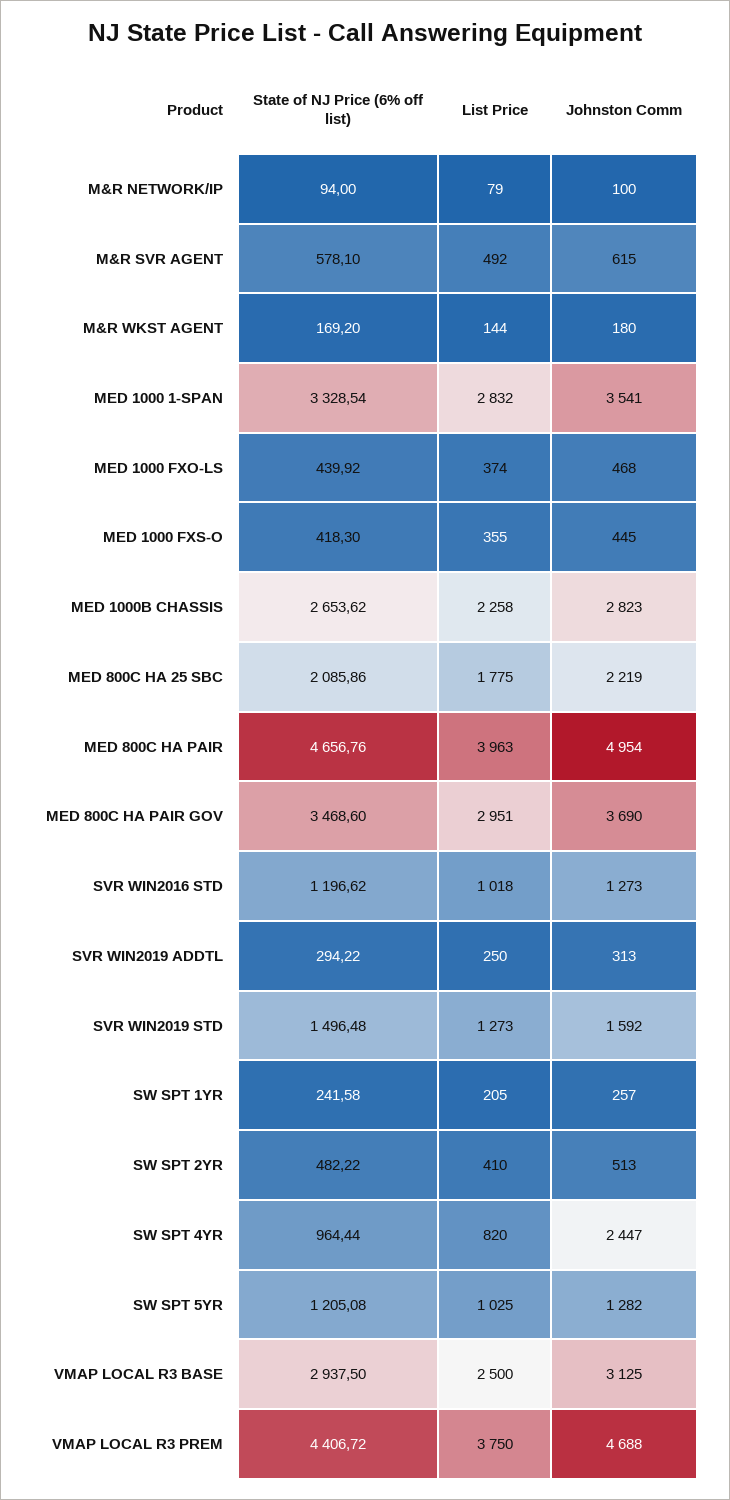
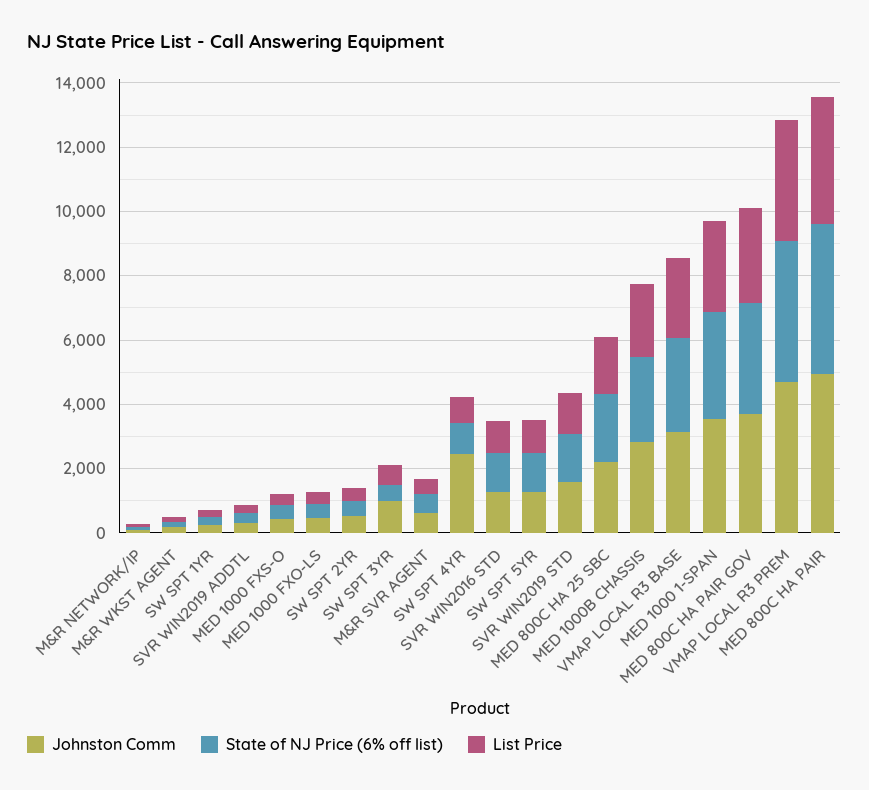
  {
    "State of NJ Price (6% off list)": {
      "M&R NETWORK/IP": 94,
      "M&R SVR AGENT": 578.1,
      "M&R WKST AGENT": 169.2,
      "MED 1000 1-SPAN": 3328.54,
      "MED 1000 FXO-LS": 439.92,
      "MED 1000 FXS-O": 418.3,
      "MED 1000B CHASSIS": 2653.62,
      "MED 800C HA 25 SBC": 2085.86,
      "MED 800C HA PAIR": 4656.76,
      "MED 800C HA PAIR GOV": 3468.6,
      "SVR WIN2016 STD": 1196.62,
      "SVR WIN2019 ADDTL": 294.22,
      "SVR WIN2019 STD": 1496.48,
      "SW SPT 1YR": 241.58,
      "SW SPT 2YR": 482.22,
      "SW SPT 4YR": 964.44,
      "SW SPT 5YR": 1205.08,
      "VMAP LOCAL R3 BASE": 2937.5,
-     "VMAP LOCAL R3 PREM": 4406.72
+     "VMAP LOCAL R3 PREM": 4406.72,
+     "SW SPT 3YR": 500
    },
    "List Price": {
      "M&R NETWORK/IP": 79,
      "M&R SVR AGENT": 492,
      "M&R WKST AGENT": 144,
      "MED 1000 1-SPAN": 2832,
      "MED 1000 FXO-LS": 374,
      "MED 1000 FXS-O": 355,
      "MED 1000B CHASSIS": 2258,
      "MED 800C HA 25 SBC": 1775,
      "MED 800C HA PAIR": 3963,
      "MED 800C HA PAIR GOV": 2951,
      "SVR WIN2016 STD": 1018,
      "SVR WIN2019 ADDTL": 250,
      "SVR WIN2019 STD": 1273,
      "SW SPT 1YR": 205,
      "SW SPT 2YR": 410,
      "SW SPT 4YR": 820,
      "SW SPT 5YR": 1025,
      "VMAP LOCAL R3 BASE": 2500,
-     "VMAP LOCAL R3 PREM": 3750
+     "VMAP LOCAL R3 PREM": 3750,
+     "SW SPT 3YR": 500
    },
    "Johnston Comm": {
      "M&R NETWORK/IP": 100,
      "M&R SVR AGENT": 615,
      "M&R WKST AGENT": 180,
      "MED 1000 1-SPAN": 3541,
      "MED 1000 FXO-LS": 468,
      "MED 1000 FXS-O": 445,
      "MED 1000B CHASSIS": 2823,
      "MED 800C HA 25 SBC": 2219,
      "MED 800C HA PAIR": 4954,
      "MED 800C HA PAIR GOV": 3690,
      "SVR WIN2016 STD": 1273,
      "SVR WIN2019 ADDTL": 313,
      "SVR WIN2019 STD": 1592,
      "SW SPT 1YR": 257,
      "SW SPT 2YR": 513,
      "SW SPT 4YR": 2447,
      "SW SPT 5YR": 1282,
      "VMAP LOCAL R3 BASE": 3125,
-     "VMAP LOCAL R3 PREM": 4688
+     "VMAP LOCAL R3 PREM": 4688,
+     "SW SPT 3YR": 1000
    }
  }

